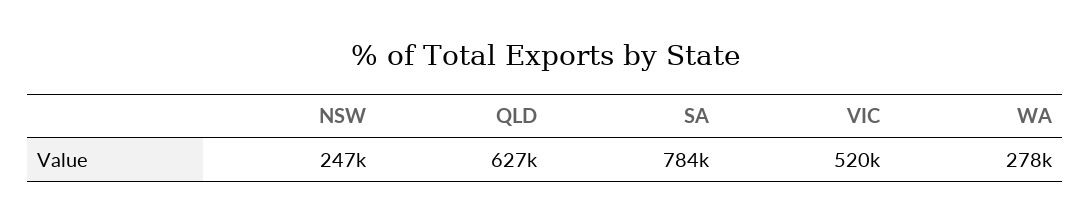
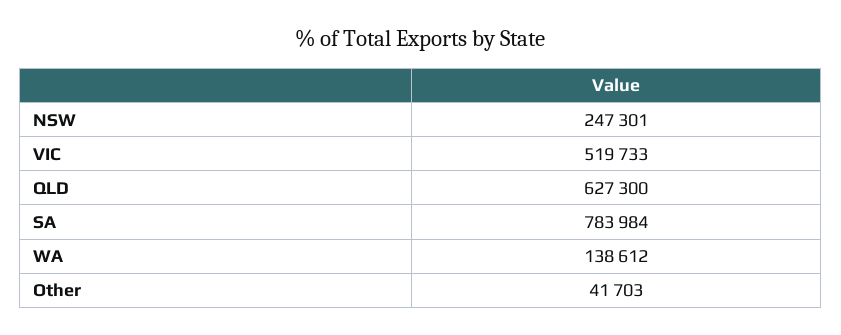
  {
    "NSW": 247301,
    "QLD": 627300,
    "SA": 783984,
    "VIC": 519733,
-   "WA": 278000
+   "WA": 138612,
+   "Other": 41703
  }

